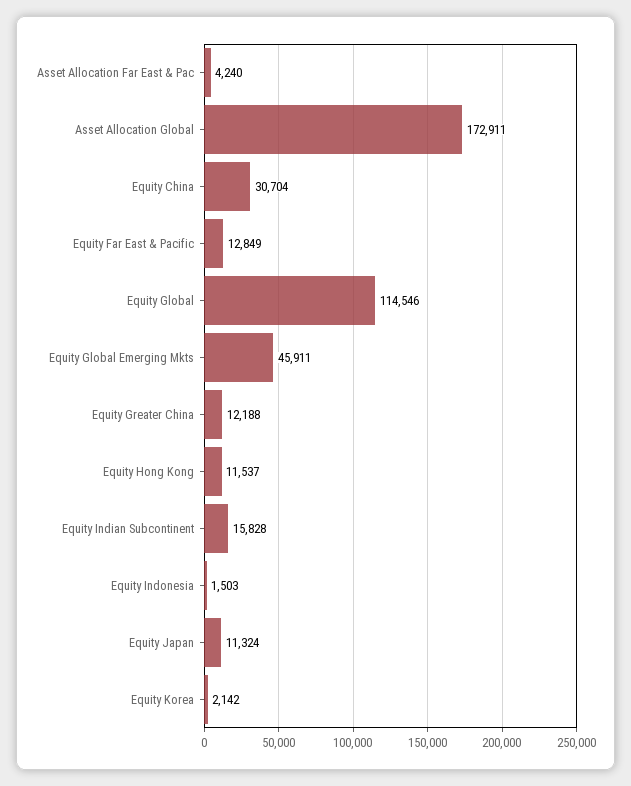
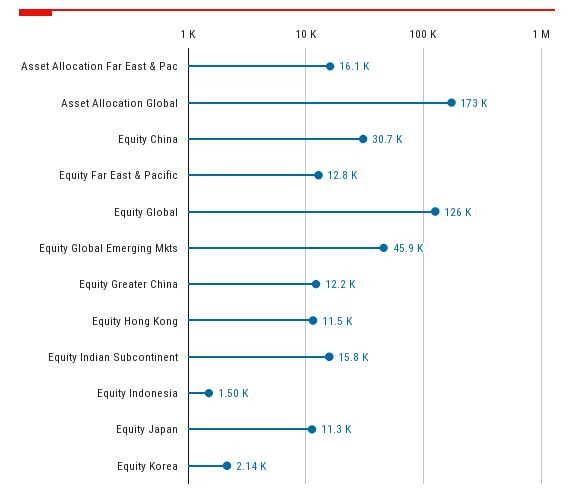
  {
-   "Asset Allocation Far East & Pac": 4240,
+   "Asset Allocation Far East & Pac": 16100,
    "Asset Allocation Global": 172911,
    "Equity China": 30704,
    "Equity Far East & Pacific": 12849,
-   "Equity Global": 114546,
+   "Equity Global": 126000,
    "Equity Global Emerging Mkts": 45911,
    "Equity Greater China": 12188,
    "Equity Hong Kong": 11537,
    "Equity Indian Subcontinent": 15828,
    "Equity Indonesia": 1503,
    "Equity Japan": 11324,
    "Equity Korea": 2142
  }

